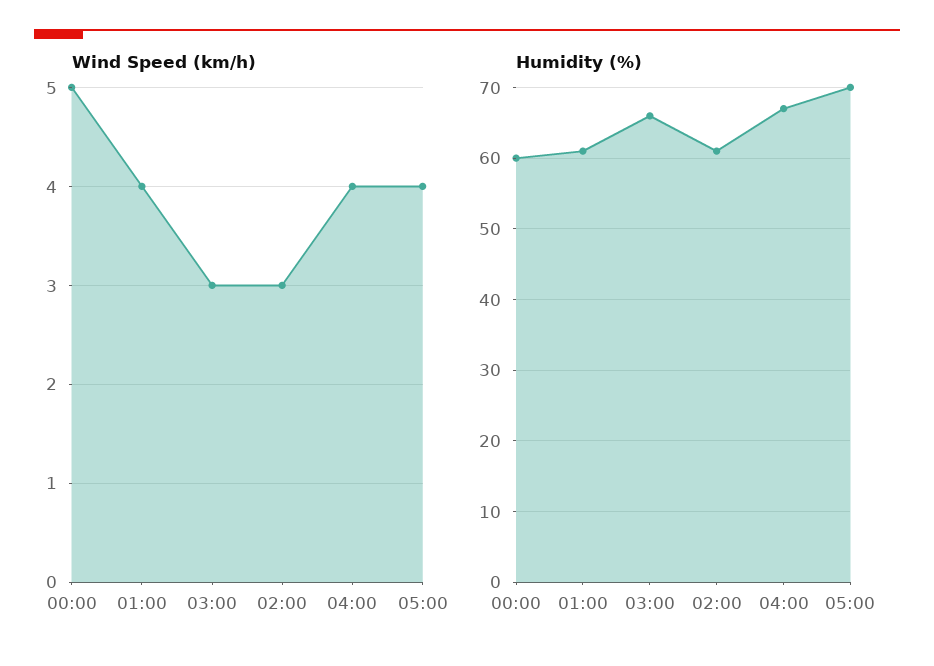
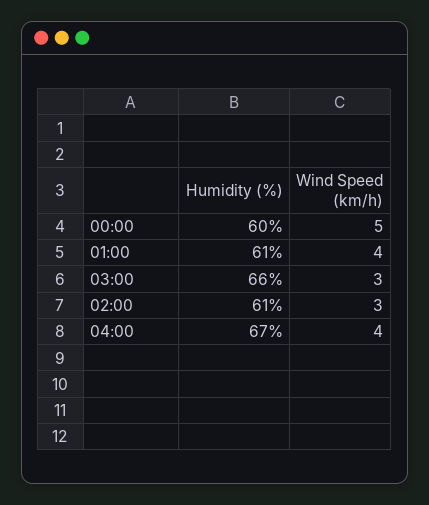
  {
    "Wind Speed (km/h)": {
      "00:00": 5,
      "01:00": 4,
      "03:00": 3,
      "02:00": 3,
-     "04:00": 4,
+     "04:00": 4
-     "05:00": 4
    },
    "Humidity (%)": {
      "00:00": 60,
      "01:00": 61,
      "03:00": 66,
      "02:00": 61,
-     "04:00": 67,
+     "04:00": 67
-     "05:00": 70
    }
  }

